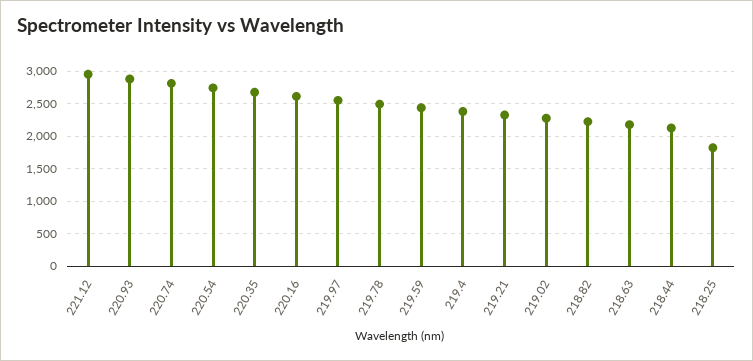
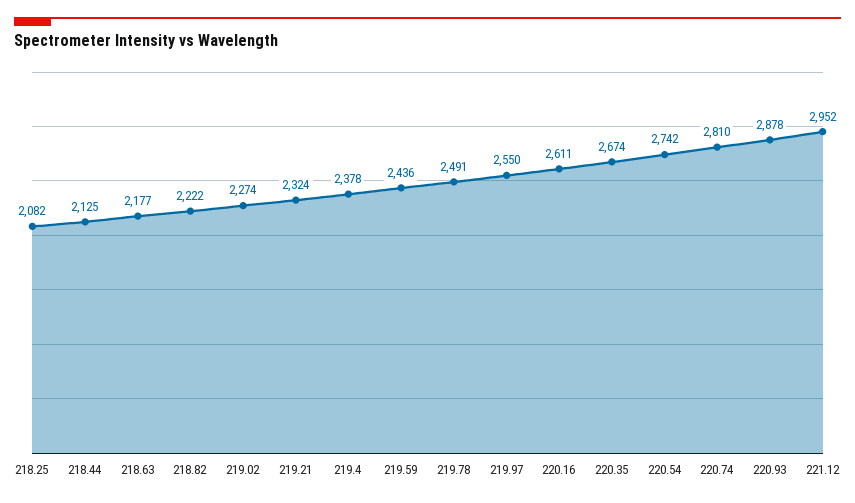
  {
    "221.12": 2952,
    "220.93": 2878,
    "220.74": 2810,
    "220.54": 2742,
    "220.35": 2674,
    "220.16": 2611,
    "219.97": 2550,
    "219.78": 2491,
    "219.59": 2436,
    "219.4": 2378,
    "219.21": 2324,
    "219.02": 2274,
    "218.82": 2222,
    "218.63": 2177,
    "218.44": 2125,
-   "218.25": 1800
+   "218.25": 2082
  }

